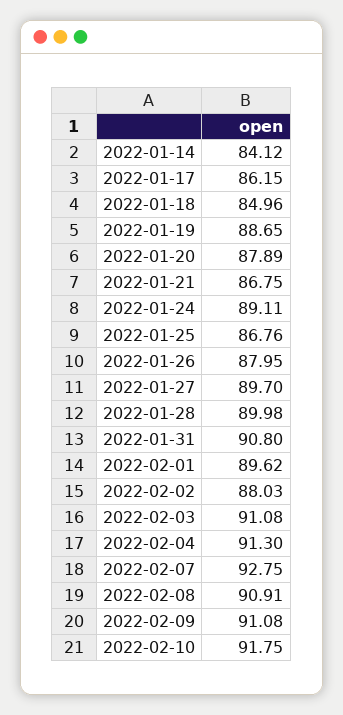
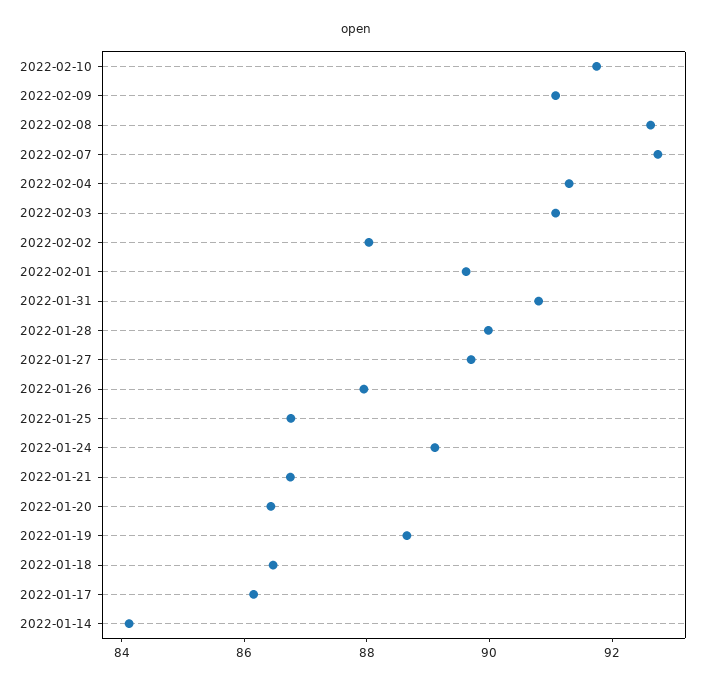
  {
    "2022-01-14": 84.12,
    "2022-01-17": 86.15,
-   "2022-01-18": 84.96,
+   "2022-01-18": 86.5,
    "2022-01-19": 88.65,
-   "2022-01-20": 87.89,
+   "2022-01-20": 86.5,
    "2022-01-21": 86.75,
    "2022-01-24": 89.11,
    "2022-01-25": 86.76,
    "2022-01-26": 87.95,
    "2022-01-27": 89.7,
    "2022-01-28": 89.98,
    "2022-01-31": 90.8,
    "2022-02-01": 89.62,
    "2022-02-02": 88.03,
    "2022-02-03": 91.08,
    "2022-02-04": 91.3,
    "2022-02-07": 92.75,
-   "2022-02-08": 90.91,
+   "2022-02-08": 92.5,
    "2022-02-09": 91.08,
    "2022-02-10": 91.75
  }

